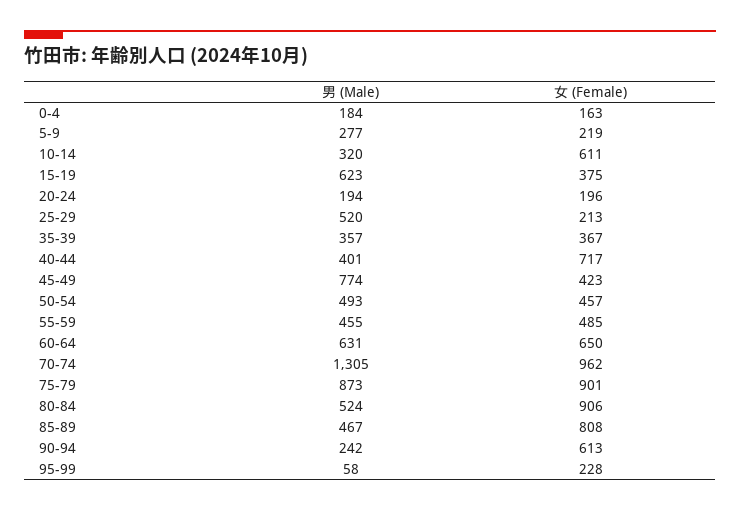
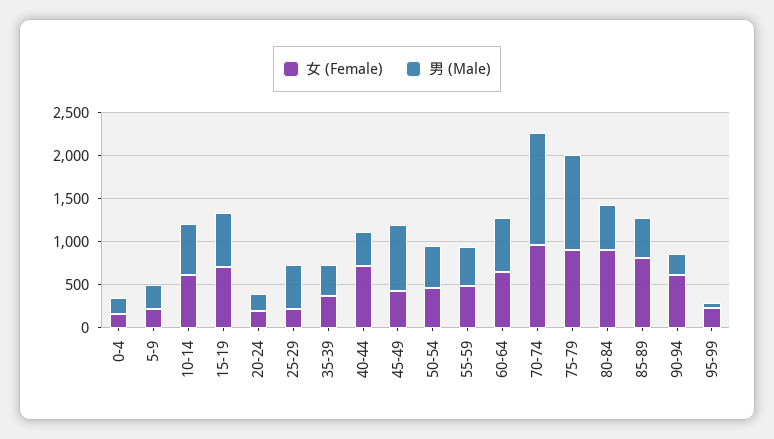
  {
    "男 (Male)": {
      "0-4": 184,
      "5-9": 277,
-     "10-14": 320,
+     "10-14": 600,
      "15-19": 623,
      "20-24": 194,
      "25-29": 520,
      "35-39": 357,
      "40-44": 401,
      "45-49": 774,
      "50-54": 493,
      "55-59": 455,
      "60-64": 631,
      "70-74": 1305,
-     "75-79": 873,
+     "75-79": 1100,
      "80-84": 524,
      "85-89": 467,
      "90-94": 242,
      "95-99": 58
    },
    "女 (Female)": {
      "0-4": 163,
      "5-9": 219,
      "10-14": 611,
-     "15-19": 375,
+     "15-19": 700,
      "20-24": 196,
      "25-29": 213,
      "35-39": 367,
      "40-44": 717,
      "45-49": 423,
      "50-54": 457,
      "55-59": 485,
      "60-64": 650,
      "70-74": 962,
      "75-79": 901,
      "80-84": 906,
      "85-89": 808,
      "90-94": 613,
      "95-99": 228
    }
  }

